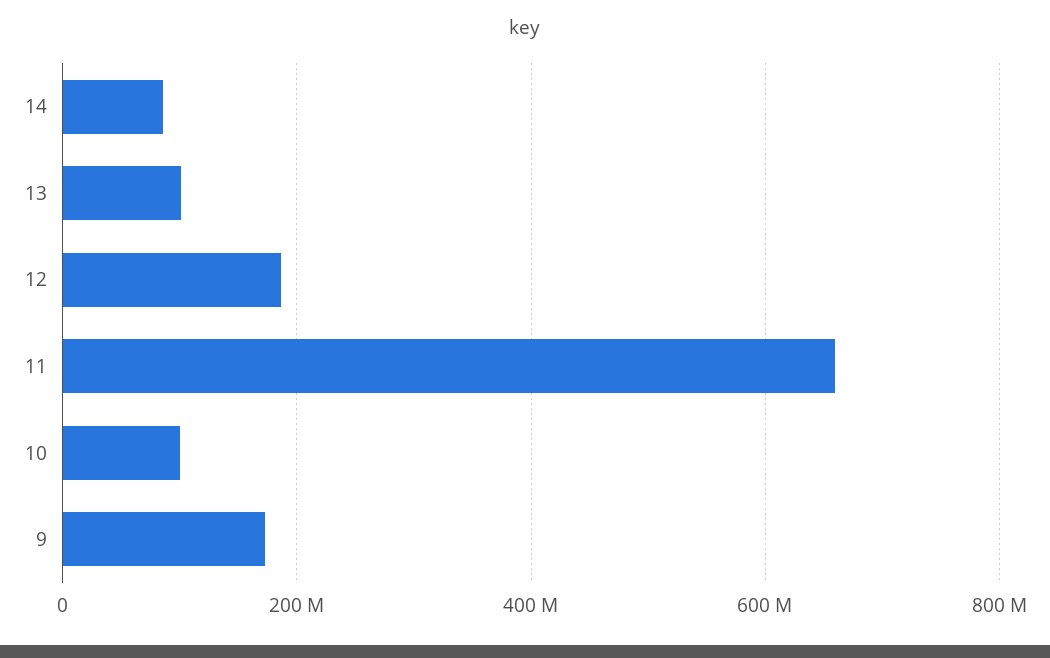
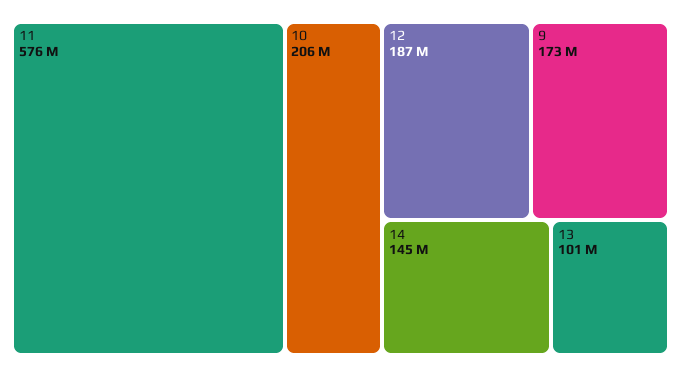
  {
-   "14": 80000000,
+   "14": 145000000,
    "13": 101000000,
    "12": 187000000,
-   "11": 660000000,
+   "11": 576000000,
-   "10": 100000000,
+   "10": 206000000,
    "9": 173000000
  }

